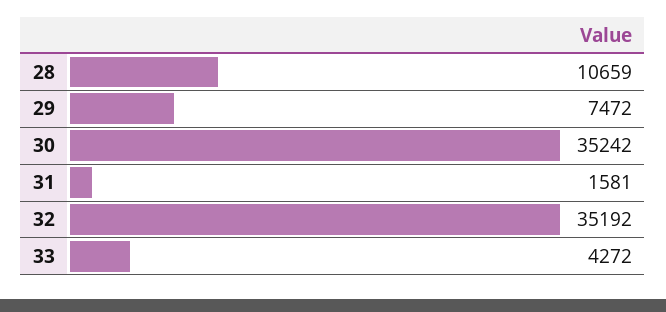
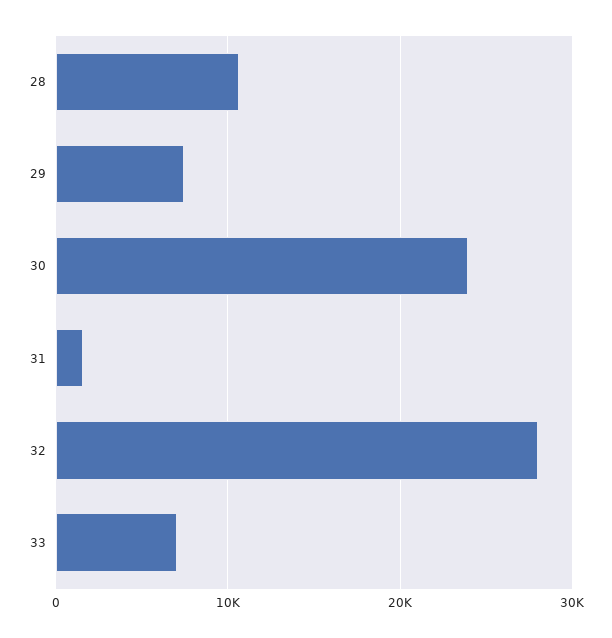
  {
    "28": 10659,
    "29": 7472,
-   "30": 35242,
+   "30": 24000,
    "31": 1581,
-   "32": 35192,
+   "32": 28000,
-   "33": 4272
+   "33": 7000
  }

